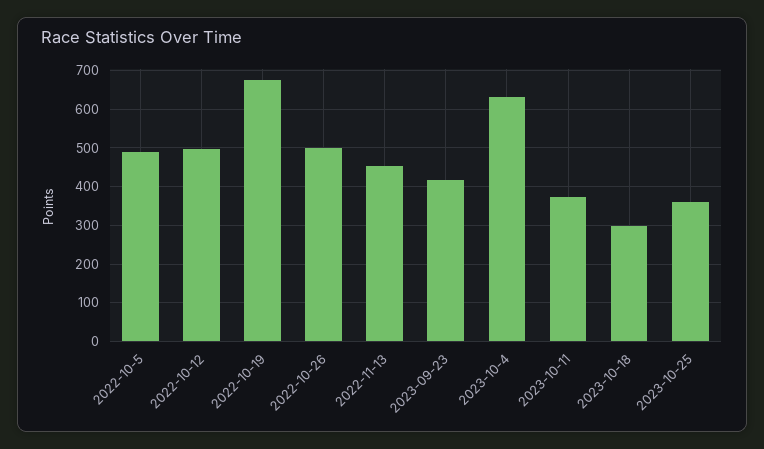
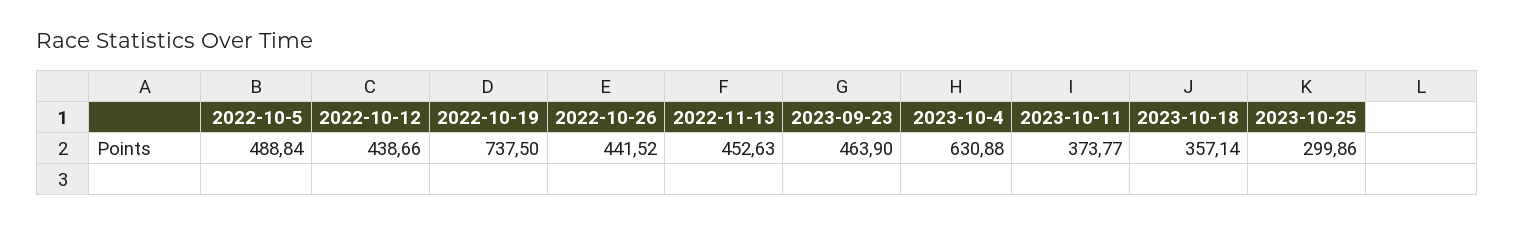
  {
    "2022-10-5": 488.84,
-   "2022-10-12": 500,
+   "2022-10-12": 438.66,
-   "2022-10-19": 680,
+   "2022-10-19": 737.5,
-   "2022-10-26": 500,
+   "2022-10-26": 441.52,
    "2022-11-13": 452.63,
-   "2023-09-23": 420,
+   "2023-09-23": 463.9,
    "2023-10-4": 630.88,
    "2023-10-11": 373.77,
-   "2023-10-18": 300,
+   "2023-10-18": 357.14,
-   "2023-10-25": 360
+   "2023-10-25": 299.86
  }

